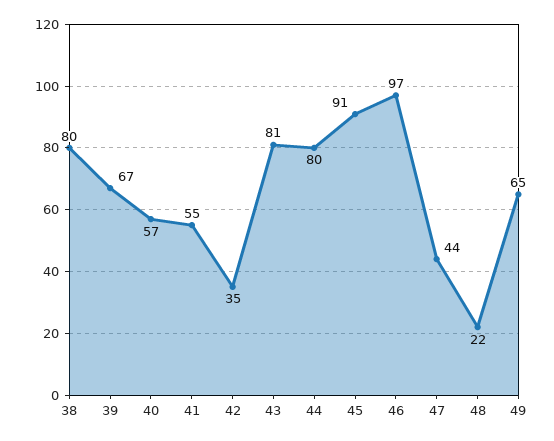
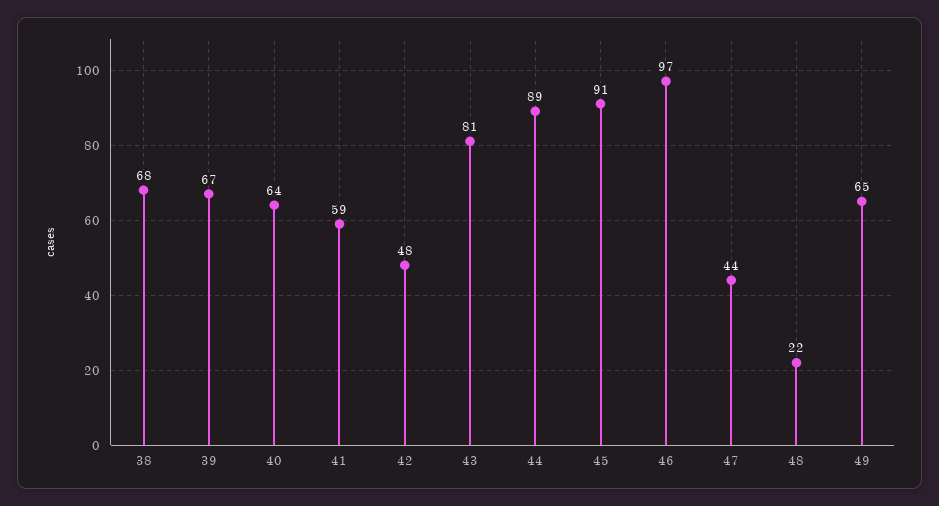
  {
-   "38": 80,
+   "38": 68,
    "39": 67,
-   "40": 57,
+   "40": 64,
-   "41": 55,
+   "41": 59,
-   "42": 35,
+   "42": 48,
    "43": 81,
-   "44": 80,
+   "44": 89,
    "45": 91,
    "46": 97,
    "47": 44,
    "48": 22,
    "49": 65
  }

